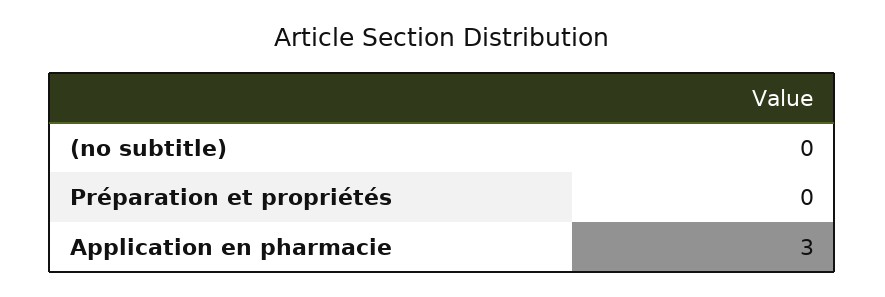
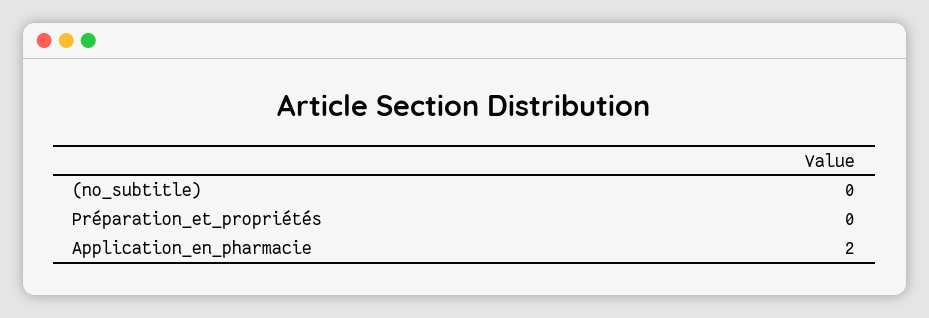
  {
    "(no subtitle)": 0,
    "Préparation et propriétés": 0,
-   "Application en pharmacie": 3
+   "Application en pharmacie": 2
  }

